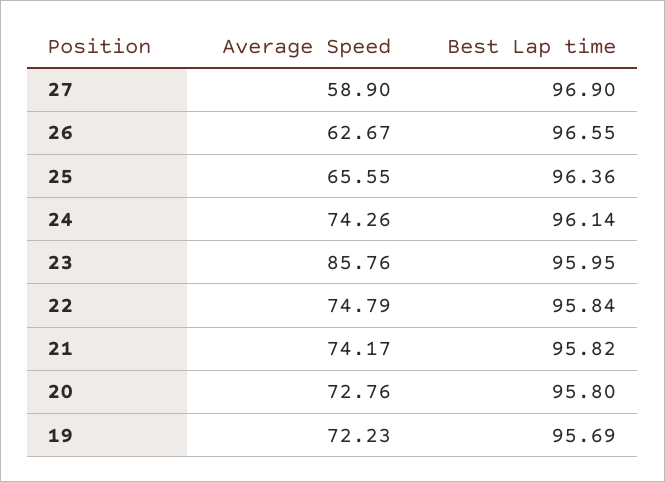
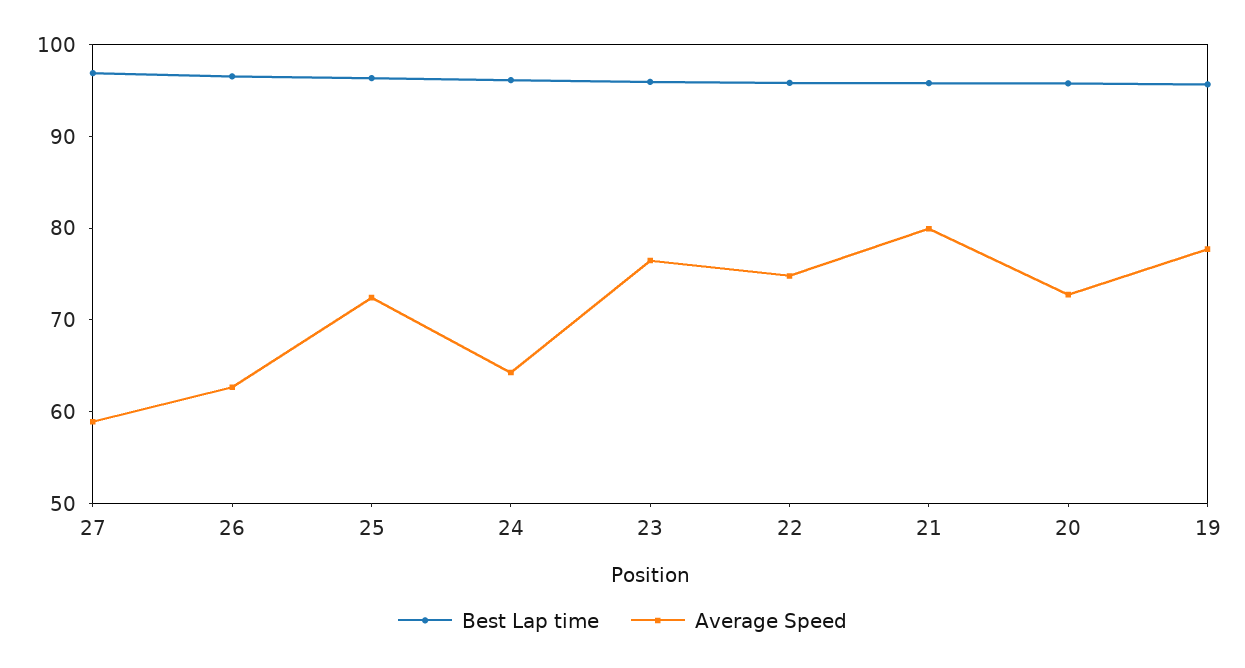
  {
    "Average Speed": {
      "27": 58.9,
      "26": 62.67,
-     "25": 65.55,
+     "25": 72,
-     "24": 74.26,
+     "24": 64,
-     "23": 85.76,
+     "23": 76,
      "22": 74.79,
-     "21": 74.17,
+     "21": 80,
      "20": 72.76,
-     "19": 72.23
+     "19": 78
    },
    "Best Lap time": {
      "27": 96.9,
      "26": 96.55,
      "25": 96.36,
      "24": 96.14,
      "23": 95.95,
      "22": 95.84,
      "21": 95.82,
      "20": 95.8,
      "19": 95.69
    }
  }

